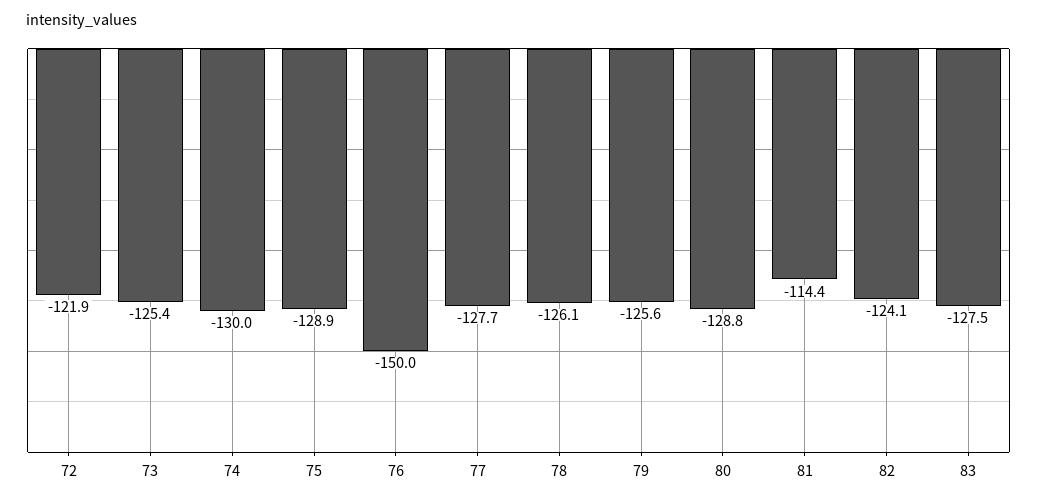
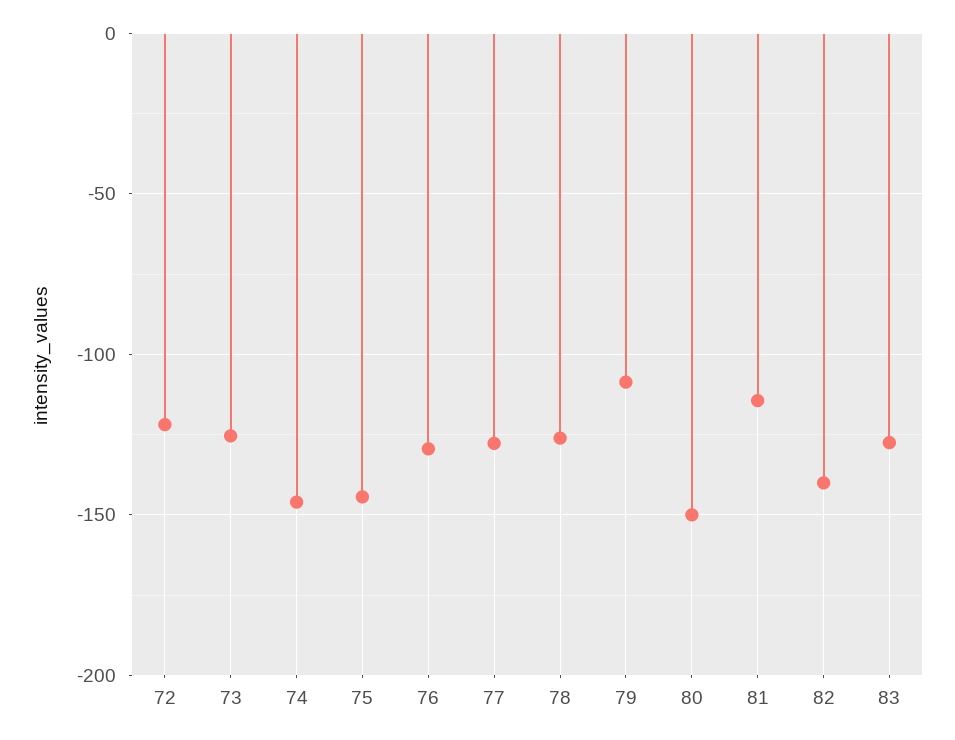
  {
    "72": -121.9,
    "73": -125.4,
-   "74": -130,
+   "74": -145,
-   "75": -128.9,
+   "75": -145,
-   "76": -150,
+   "76": -130,
    "77": -127.7,
    "78": -126.1,
-   "79": -125.6,
+   "79": -110,
-   "80": -128.8,
+   "80": -150,
    "81": -114.4,
-   "82": -124.1,
+   "82": -140,
    "83": -127.5
  }

